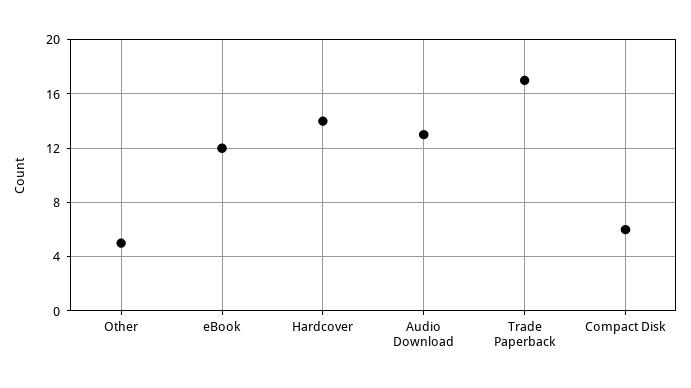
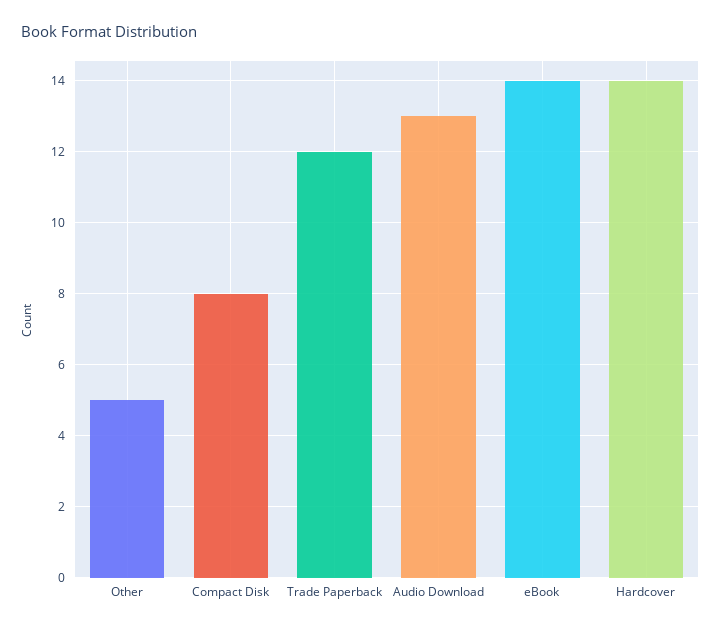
  {
    "Other": 5,
-   "eBook": 12,
+   "eBook": 14,
    "Hardcover": 14,
    "Audio Download": 13,
-   "Trade Paperback": 17,
+   "Trade Paperback": 12,
-   "Compact Disk": 6
+   "Compact Disk": 8
  }

